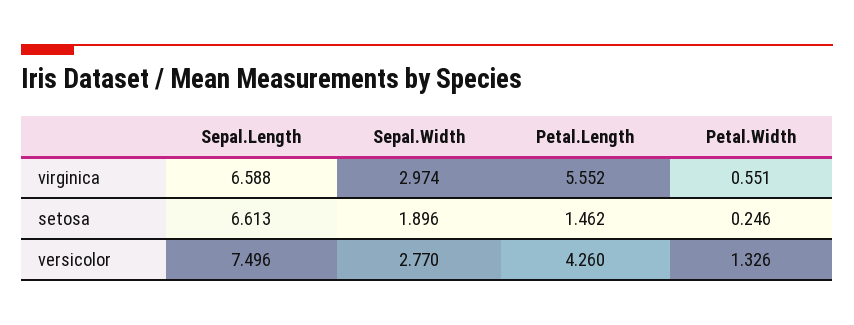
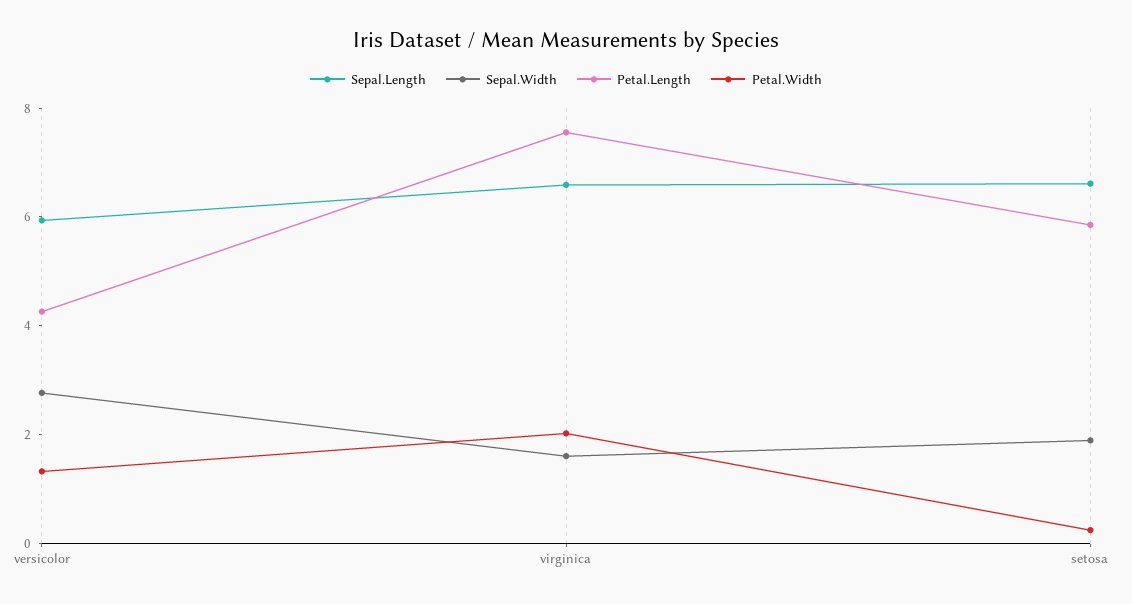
  {
    "Sepal.Length": {
      "virginica": 6.588,
      "setosa": 6.613,
-     "versicolor": 7.496
+     "versicolor": 6
    },
    "Sepal.Width": {
-     "virginica": 2.974,
+     "virginica": 1.5,
      "setosa": 1.896,
      "versicolor": 2.77
    },
    "Petal.Length": {
-     "virginica": 5.552,
+     "virginica": 7.5,
-     "setosa": 1.462,
+     "setosa": 6,
      "versicolor": 4.26
    },
    "Petal.Width": {
-     "virginica": 0.551,
+     "virginica": 2,
      "setosa": 0.246,
      "versicolor": 1.326
    }
  }

